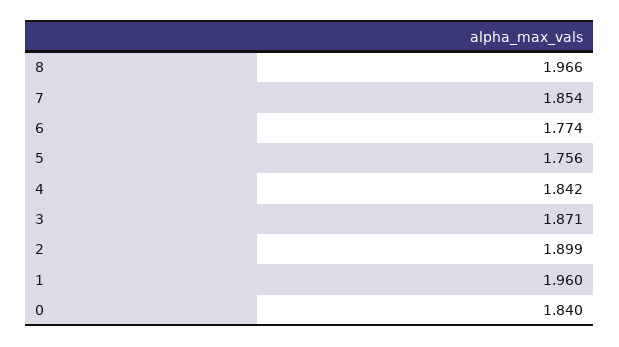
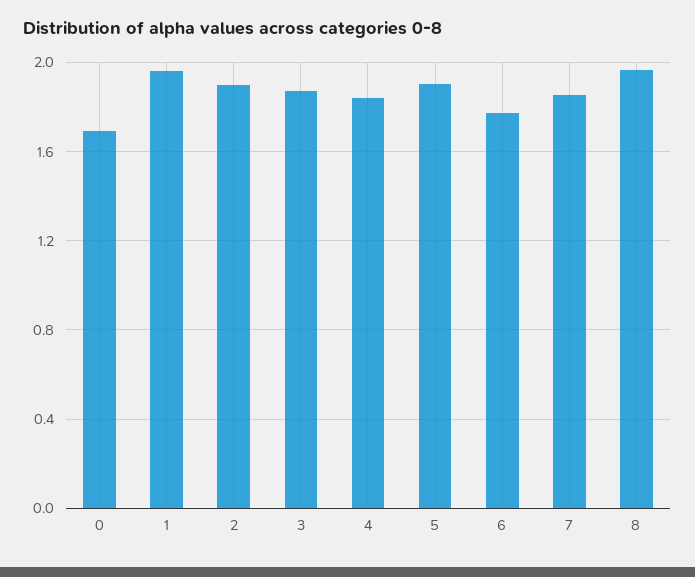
  {
    "8": 1.966,
    "7": 1.854,
    "6": 1.774,
-   "5": 1.756,
+   "5": 1.9,
    "4": 1.842,
    "3": 1.871,
    "2": 1.899,
    "1": 1.96,
-   "0": 1.84
+   "0": 1.7
  }

